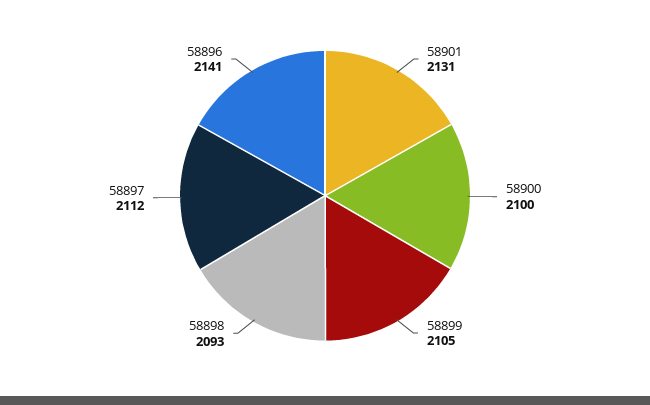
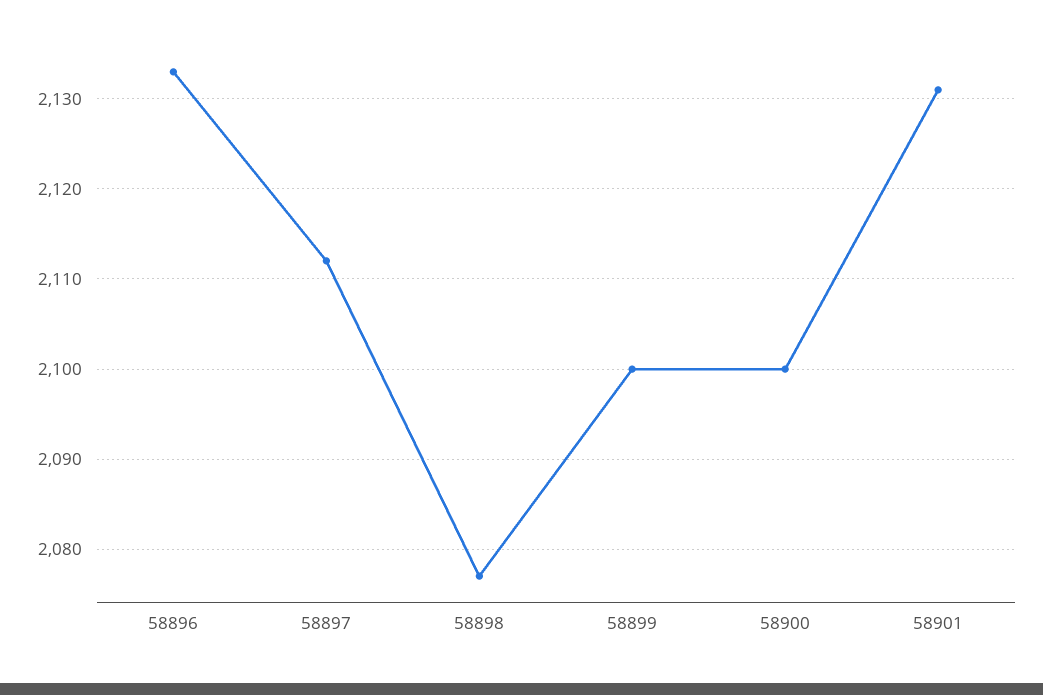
  {
    "58901": 2131,
    "58900": 2100,
-   "58899": 2105,
+   "58899": 2100,
-   "58898": 2093,
+   "58898": 2077,
    "58897": 2112,
-   "58896": 2141
+   "58896": 2133
  }

